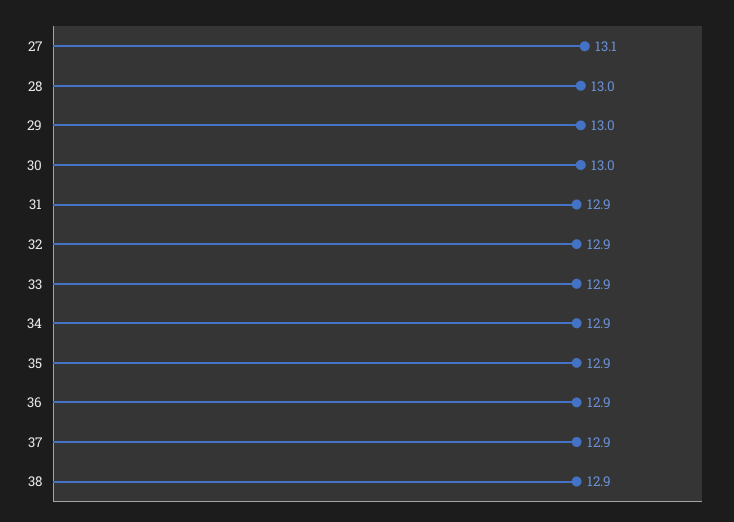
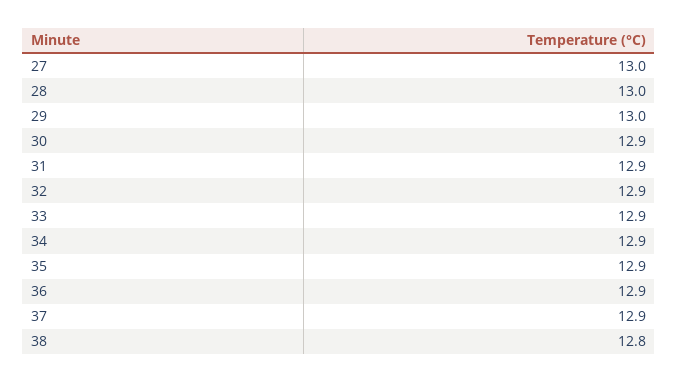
  {
-   "27": 13.1,
+   "27": 13,
    "28": 13,
    "29": 13,
-   "30": 13,
+   "30": 12.9,
    "31": 12.9,
    "32": 12.9,
    "33": 12.9,
    "34": 12.9,
    "35": 12.9,
    "36": 12.9,
    "37": 12.9,
-   "38": 12.9
+   "38": 12.8
  }

